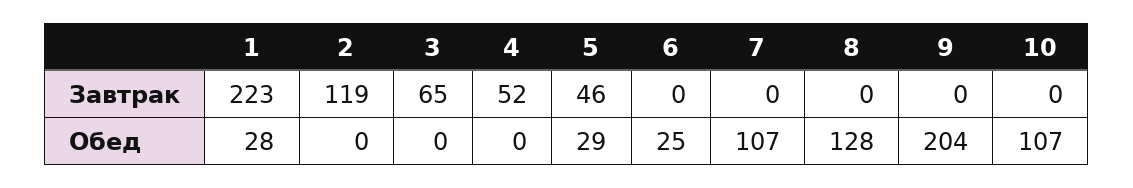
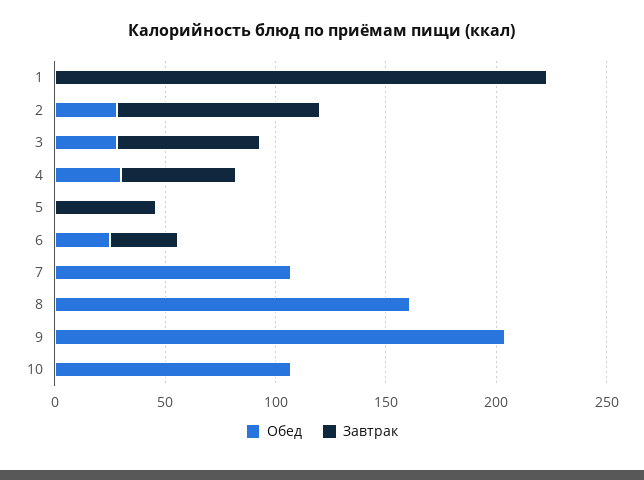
  {
    "Завтрак": {
      "1": 223,
-     "2": 119,
+     "2": 90,
      "3": 65,
      "4": 52,
      "5": 46,
-     "6": 0,
+     "6": 30,
      "7": 0,
      "8": 0,
      "9": 0,
      "10": 0
    },
    "Обед": {
-     "1": 28,
+     "1": 0,
-     "2": 0,
+     "2": 30,
-     "3": 0,
+     "3": 30,
-     "4": 0,
+     "4": 30,
-     "5": 29,
+     "5": 0,
      "6": 25,
      "7": 107,
-     "8": 128,
+     "8": 160,
      "9": 204,
      "10": 107
    }
  }

